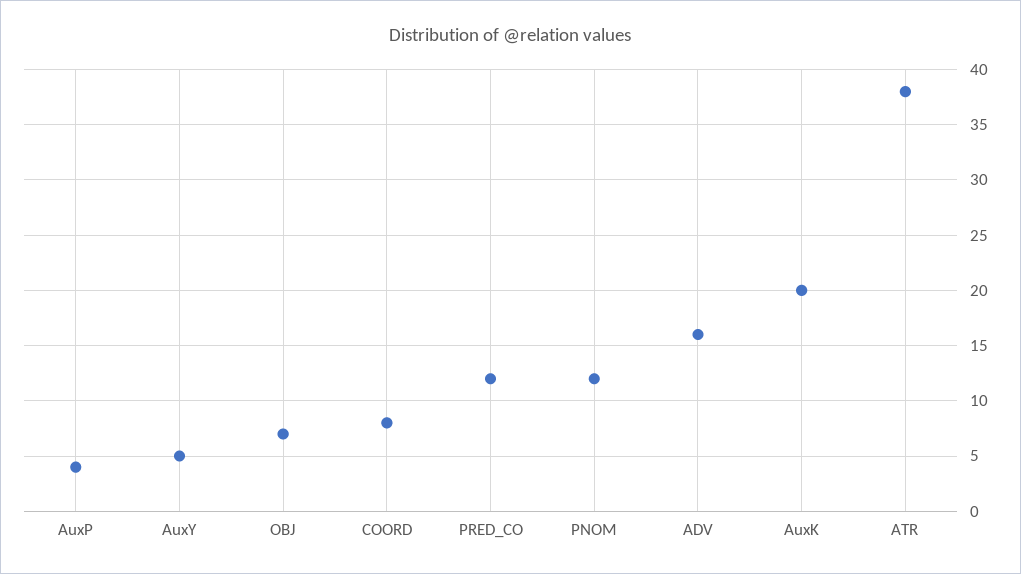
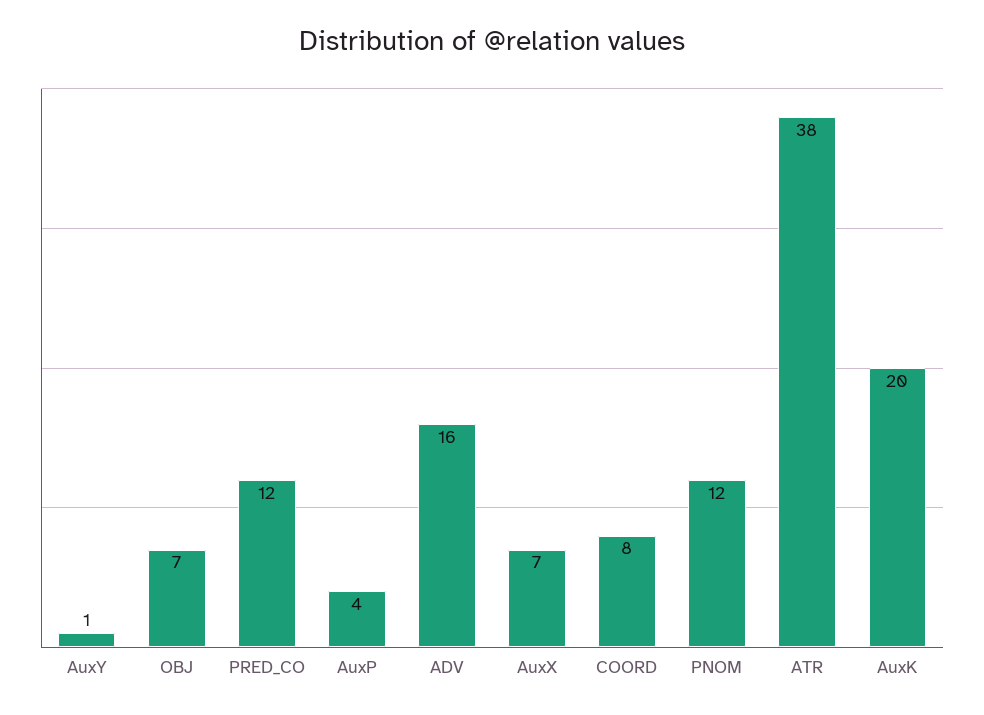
  {
    "AuxP": 4,
-   "AuxY": 5,
+   "AuxY": 1,
    "OBJ": 7,
    "COORD": 8,
    "PRED_CO": 12,
    "PNOM": 12,
    "ADV": 16,
    "AuxK": 20,
-   "ATR": 38
+   "ATR": 38,
+   "AuxX": 7
  }

